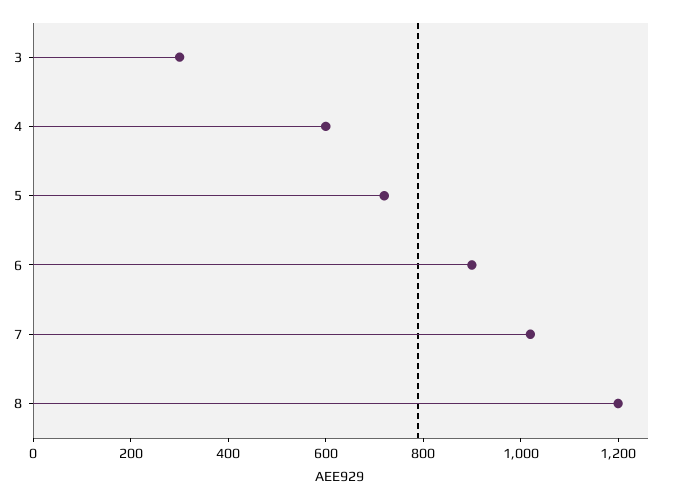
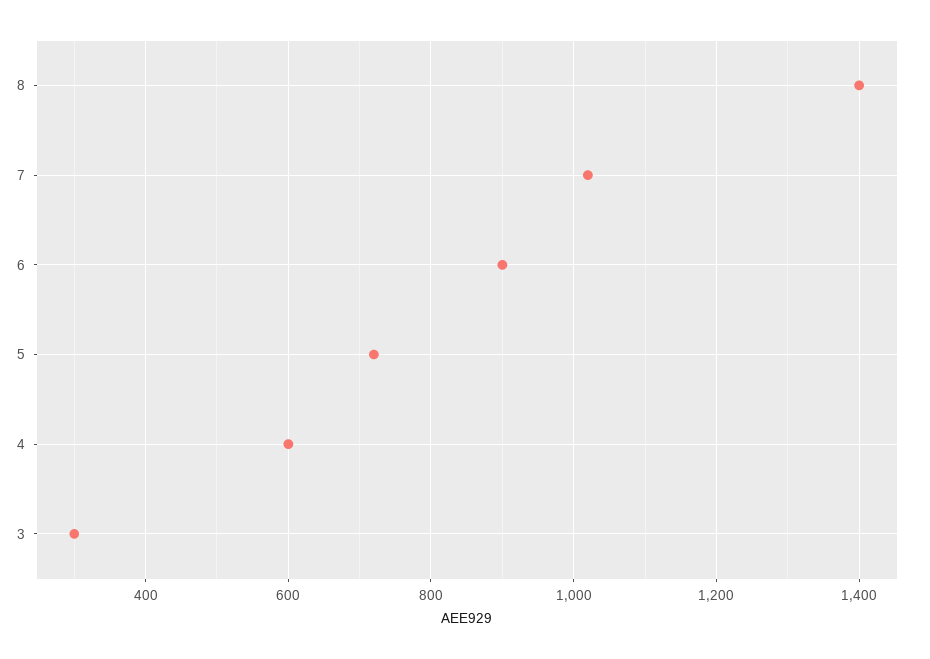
  {
    "3": 300,
    "4": 600,
    "5": 720,
    "6": 900,
    "7": 1020,
-   "8": 1200
+   "8": 1400
  }

